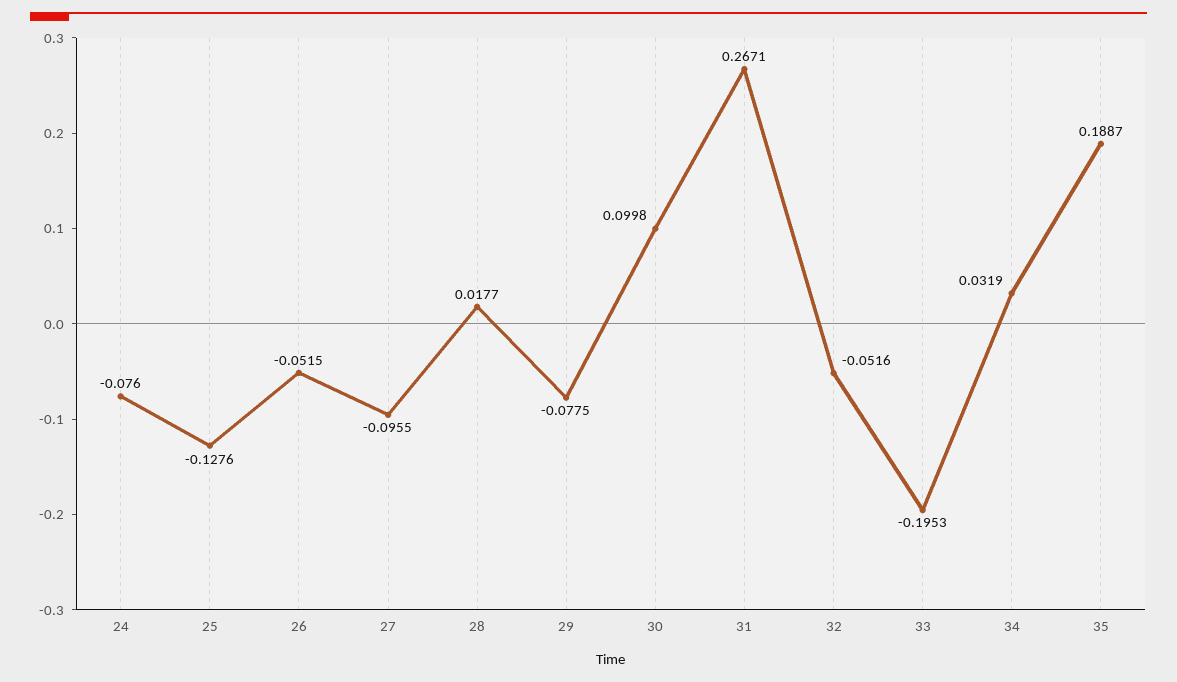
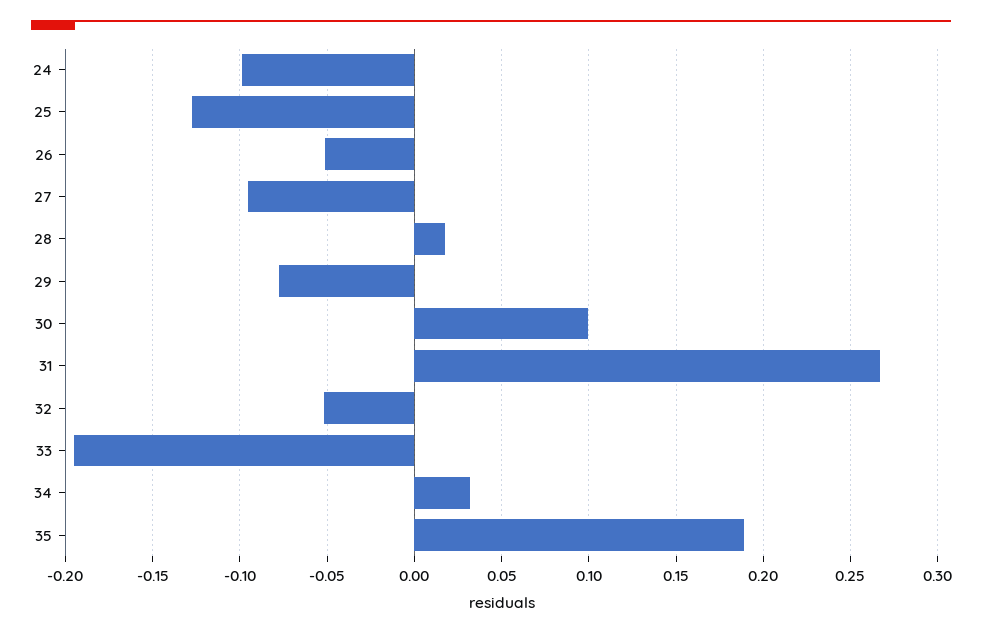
  {
-   "24": -0.076,
+   "24": -0.1,
    "25": -0.1276,
    "26": -0.0515,
    "27": -0.0955,
    "28": 0.0177,
    "29": -0.0775,
    "30": 0.0998,
    "31": 0.2671,
    "32": -0.0516,
    "33": -0.1953,
    "34": 0.0319,
    "35": 0.1887
  }

